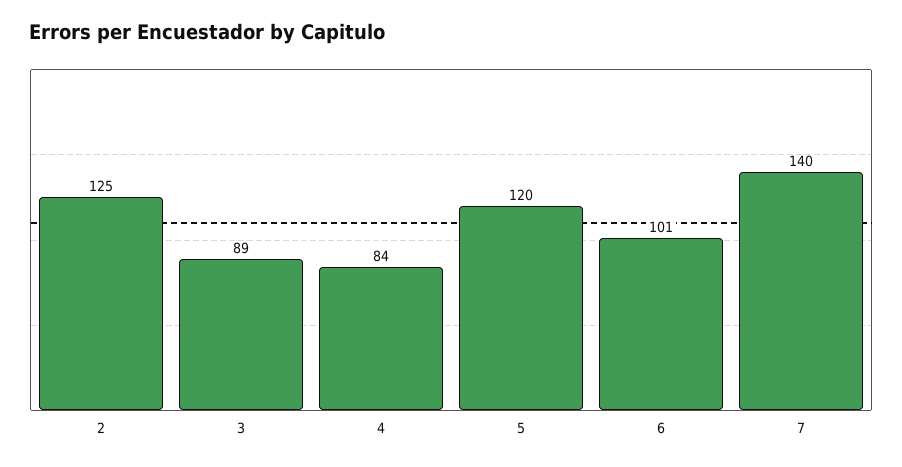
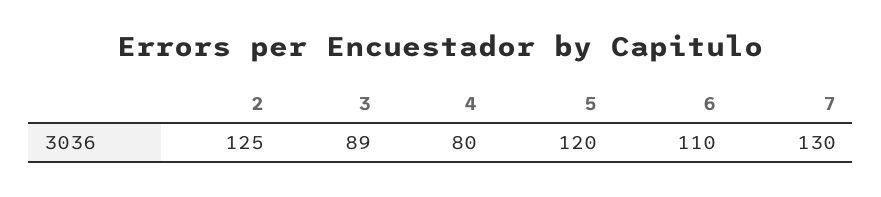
  {
    "2": 125,
    "3": 89,
-   "4": 84,
+   "4": 80,
    "5": 120,
-   "6": 101,
+   "6": 110,
-   "7": 140
+   "7": 130
  }

